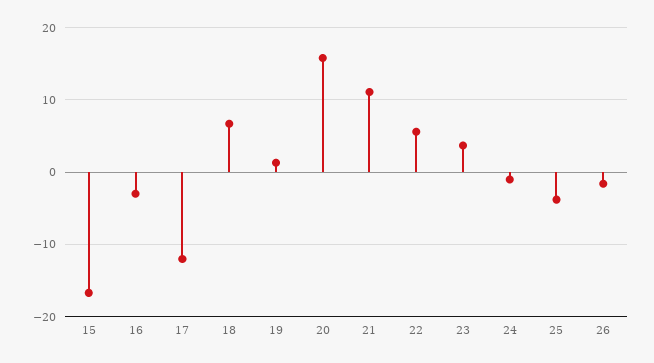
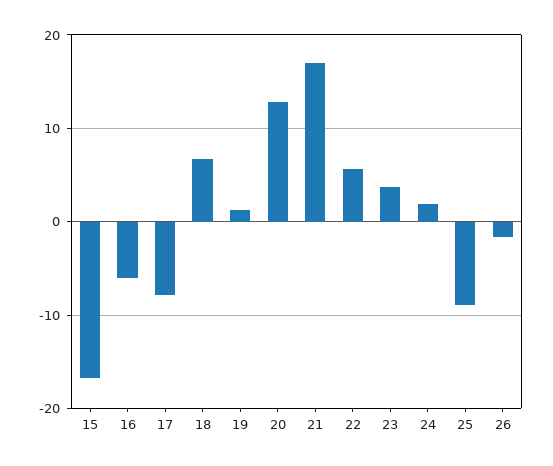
  {
    "15": -17,
-   "16": -3,
+   "16": -6,
-   "17": -12,
+   "17": -8,
    "18": 7,
    "19": 1,
-   "20": 16,
+   "20": 13,
-   "21": 11,
+   "21": 17,
    "22": 6,
    "23": 4,
-   "24": -1,
+   "24": 2,
-   "25": -4,
+   "25": -9,
    "26": -2
  }

